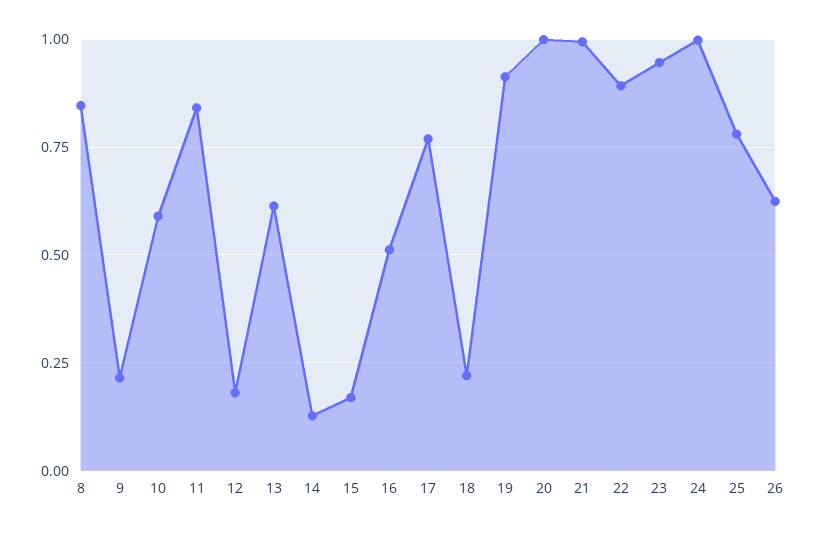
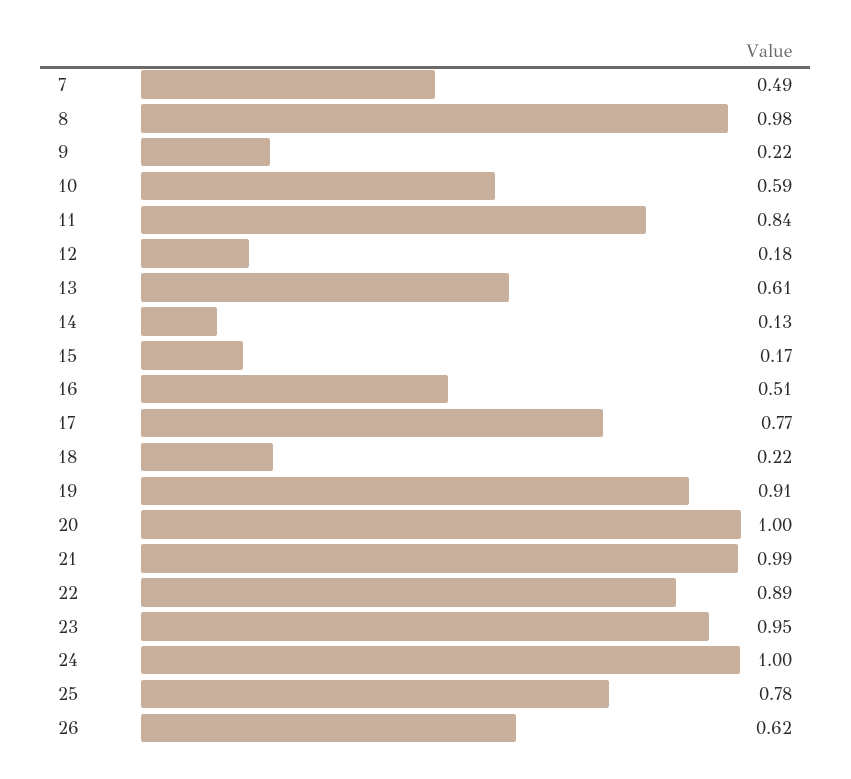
  {
-   "8": 0.85,
+   "8": 0.98,
    "9": 0.22,
    "10": 0.59,
    "11": 0.84,
    "12": 0.18,
    "13": 0.61,
    "14": 0.13,
    "15": 0.17,
    "16": 0.51,
    "17": 0.77,
    "18": 0.22,
    "19": 0.91,
    "20": 1,
    "21": 0.99,
    "22": 0.89,
    "23": 0.95,
    "24": 1,
    "25": 0.78,
-   "26": 0.62
+   "26": 0.62,
+   "7": 0.49
  }

